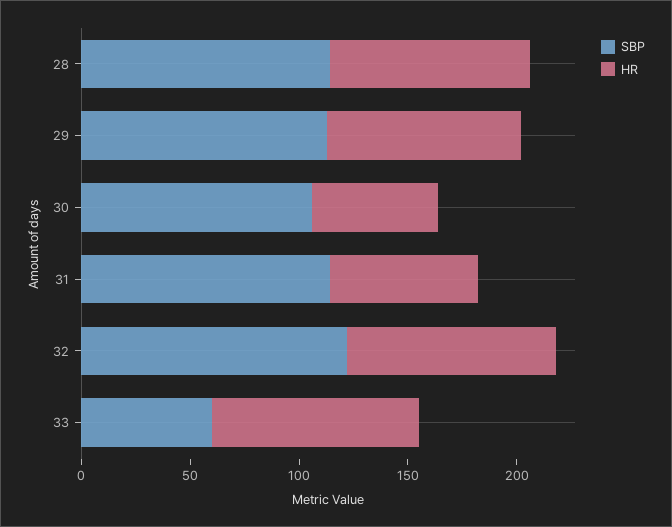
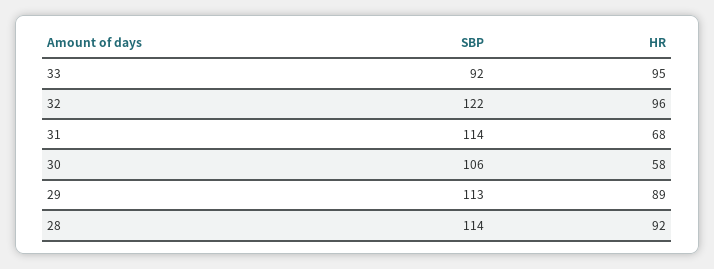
  {
    "SBP": {
      "28": 114,
      "29": 113,
      "30": 106,
      "31": 114,
      "32": 122,
-     "33": 60
+     "33": 92
    },
    "HR": {
      "28": 92,
      "29": 89,
      "30": 58,
      "31": 68,
      "32": 96,
      "33": 95
    }
  }

